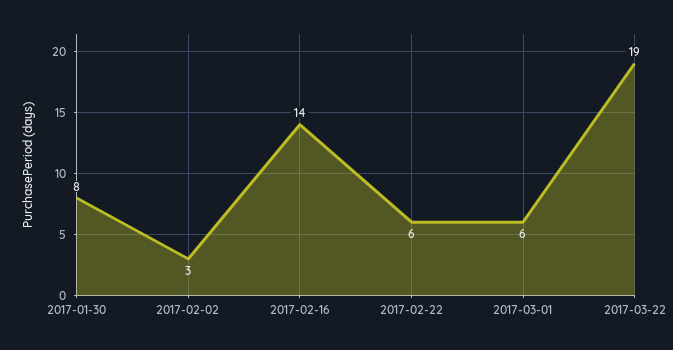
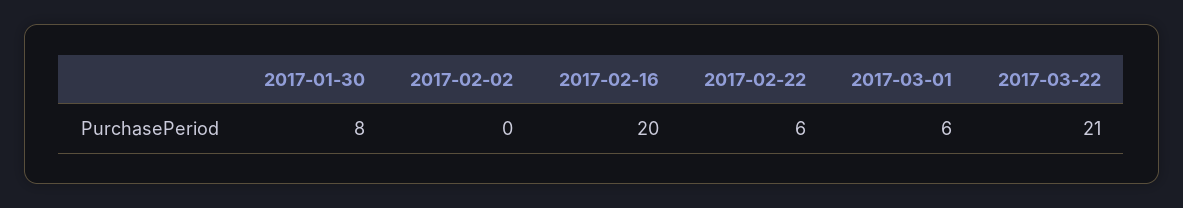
  {
    "2017-01-30": 8,
-   "2017-02-02": 3,
+   "2017-02-02": 0,
-   "2017-02-16": 14,
+   "2017-02-16": 20,
    "2017-02-22": 6,
    "2017-03-01": 6,
-   "2017-03-22": 19
+   "2017-03-22": 21
  }

